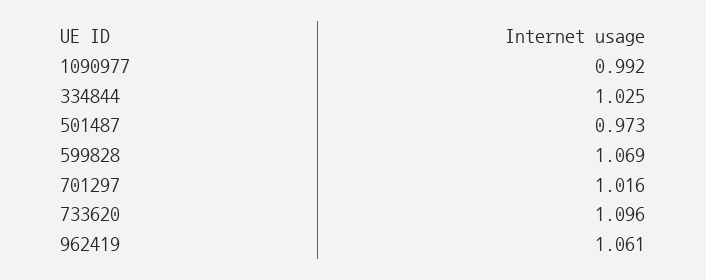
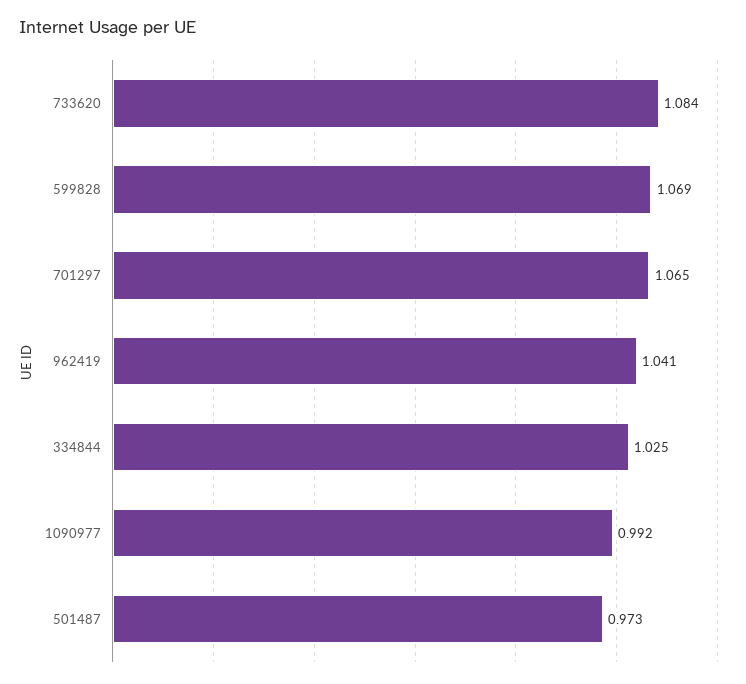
  {
    "1090977": 0.992,
    "334844": 1.025,
    "501487": 0.973,
    "599828": 1.069,
-   "701297": 1.016,
+   "701297": 1.065,
-   "733620": 1.096,
+   "733620": 1.084,
-   "962419": 1.061
+   "962419": 1.041
  }

